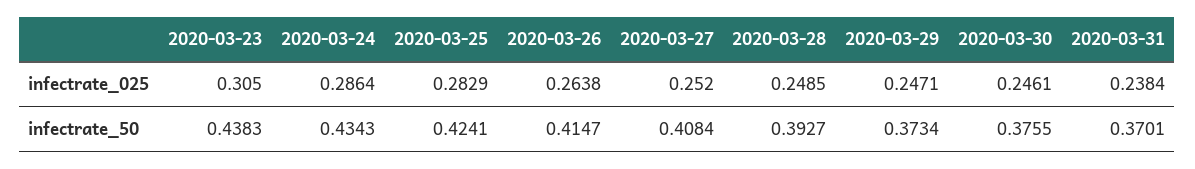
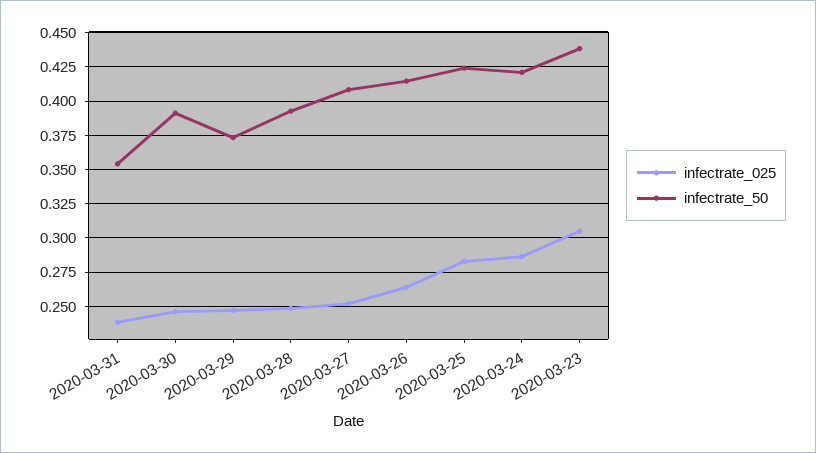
  {
    "infectrate_025": {
      "2020-03-23": 0.305,
      "2020-03-24": 0.2864,
      "2020-03-25": 0.2829,
      "2020-03-26": 0.2638,
      "2020-03-27": 0.252,
      "2020-03-28": 0.2485,
      "2020-03-29": 0.2471,
      "2020-03-30": 0.2461,
      "2020-03-31": 0.2384
    },
    "infectrate_50": {
      "2020-03-23": 0.4383,
-     "2020-03-24": 0.4343,
+     "2020-03-24": 0.42,
      "2020-03-25": 0.4241,
      "2020-03-26": 0.4147,
      "2020-03-27": 0.4084,
      "2020-03-28": 0.3927,
      "2020-03-29": 0.3734,
-     "2020-03-30": 0.3755,
+     "2020-03-30": 0.39,
-     "2020-03-31": 0.3701
+     "2020-03-31": 0.355
    }
  }

